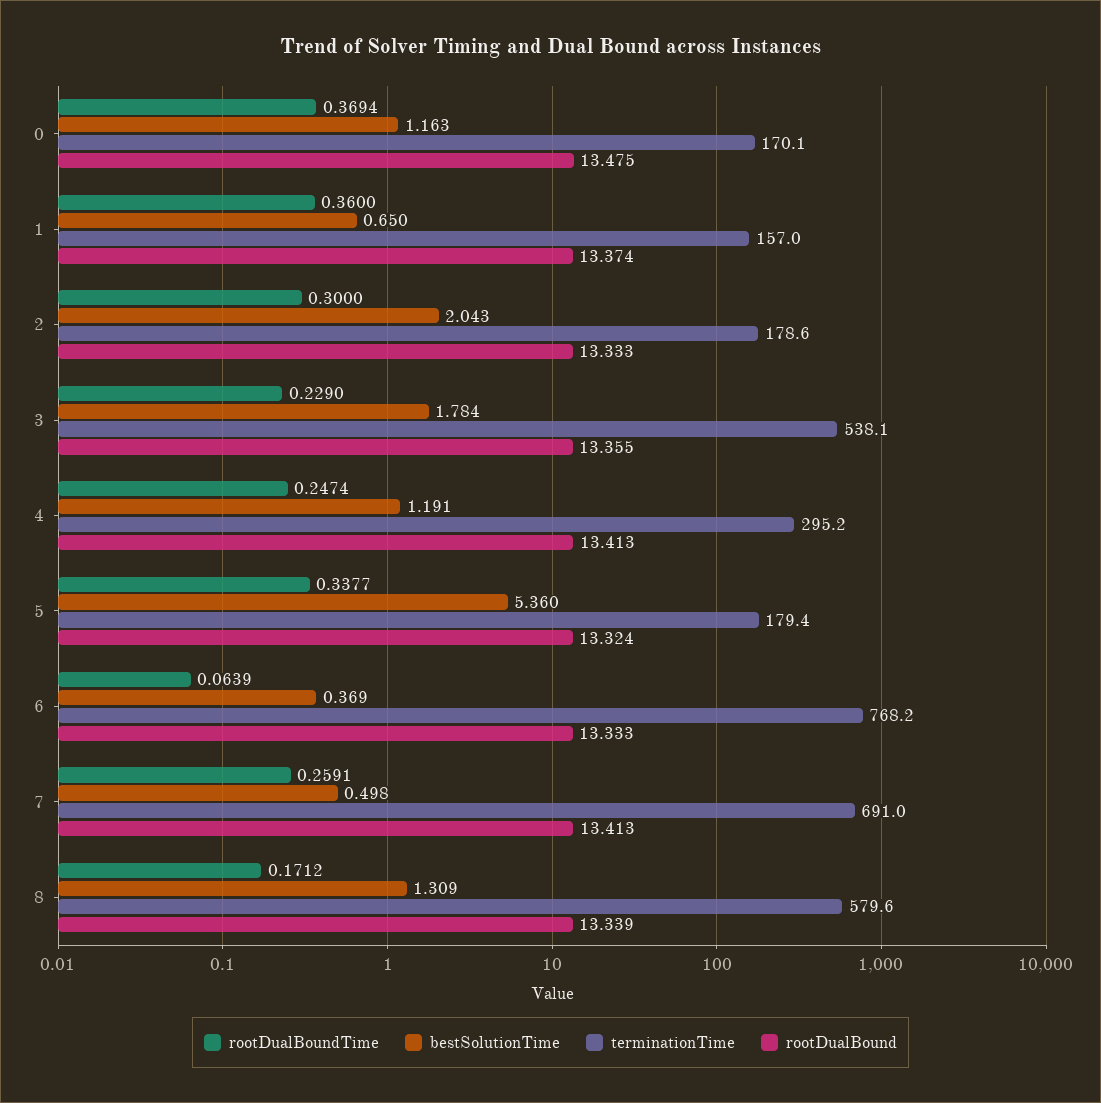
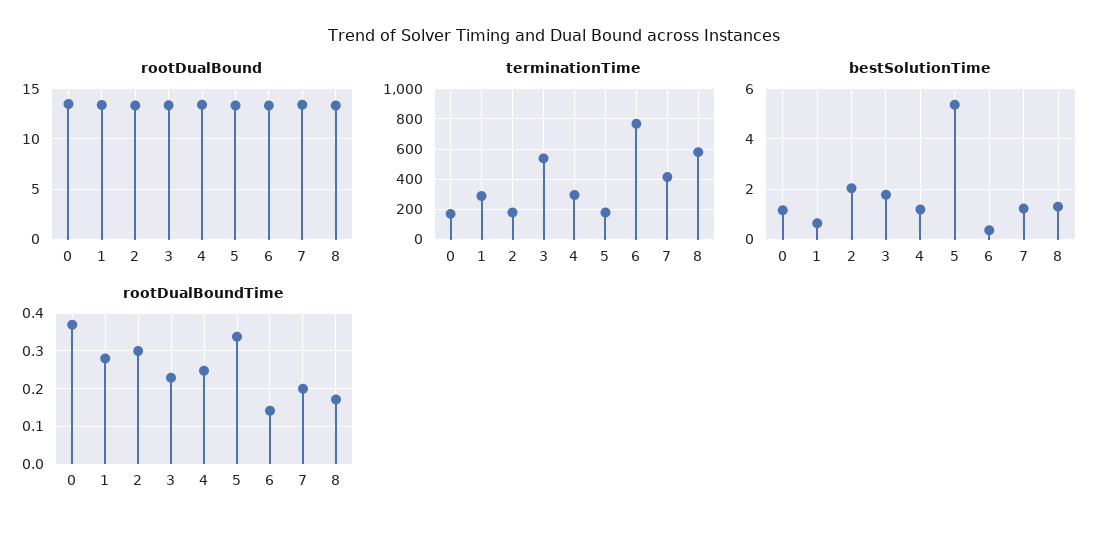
  {
    "rootDualBoundTime": {
      "0": 0.3694,
-     "1": 0.36,
+     "1": 0.28,
      "2": 0.3,
      "3": 0.229,
      "4": 0.2474,
      "5": 0.3377,
-     "6": 0.0639,
+     "6": 0.14,
-     "7": 0.2591,
+     "7": 0.2,
      "8": 0.1712
    },
    "bestSolutionTime": {
      "0": 1.163,
      "1": 0.65,
      "2": 2.043,
      "3": 1.784,
      "4": 1.191,
      "5": 5.36,
      "6": 0.369,
-     "7": 0.498,
+     "7": 1.25,
      "8": 1.309
    },
    "terminationTime": {
      "0": 170.1,
-     "1": 157,
+     "1": 300,
      "2": 178.6,
      "3": 538.1,
      "4": 295.2,
      "5": 179.4,
      "6": 768.2,
-     "7": 691,
+     "7": 400,
      "8": 579.6
    },
    "rootDualBound": {
      "0": 13.475,
      "1": 13.374,
      "2": 13.333,
      "3": 13.355,
      "4": 13.413,
      "5": 13.324,
      "6": 13.333,
      "7": 13.413,
      "8": 13.339
    }
  }

